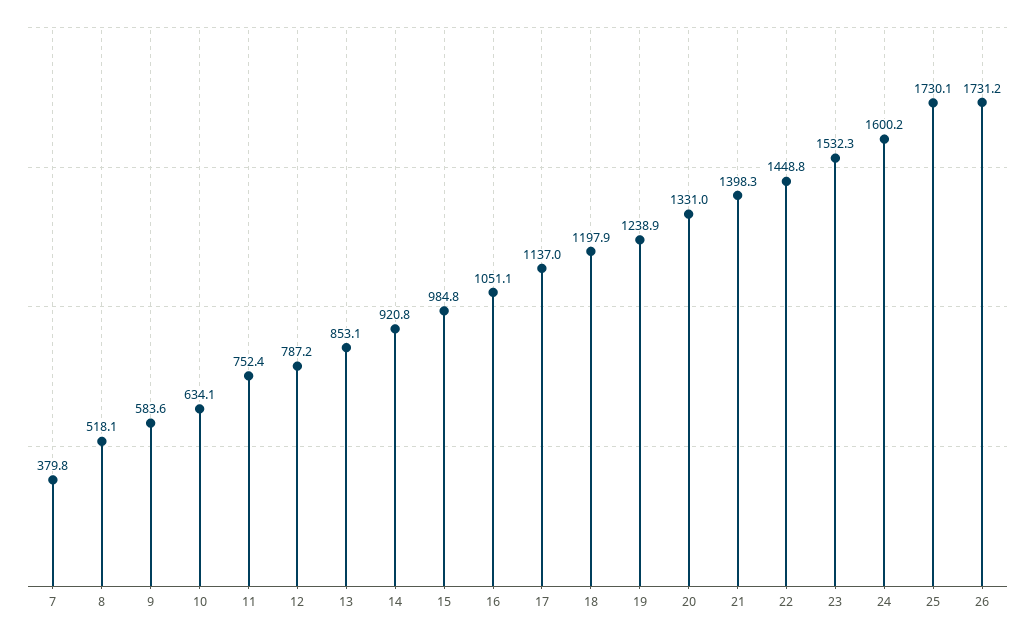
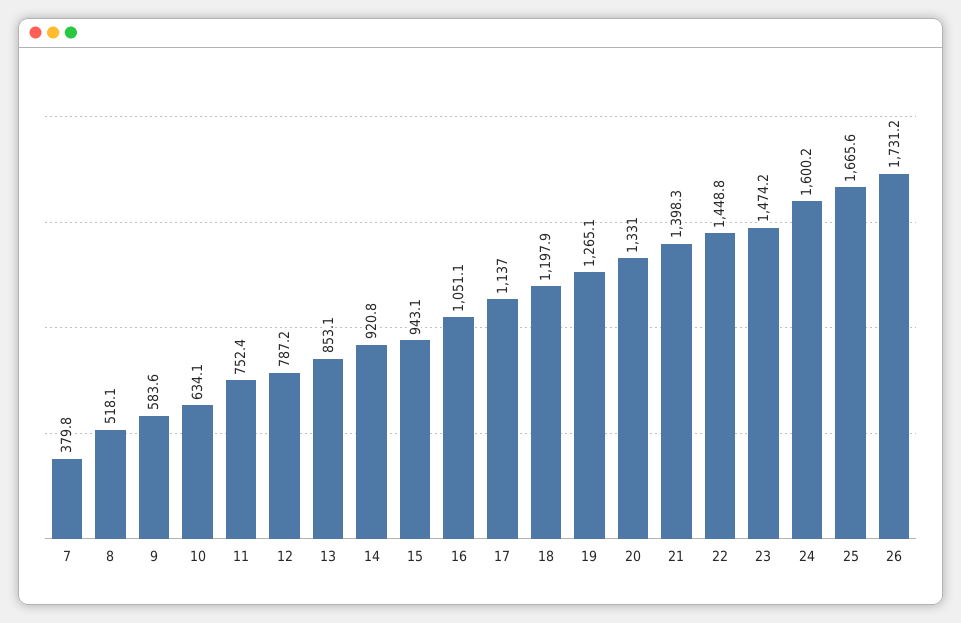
  {
    "7": 379.8,
    "8": 518.1,
    "9": 583.6,
    "10": 634.1,
    "11": 752.4,
    "12": 787.2,
    "13": 853.1,
    "14": 920.8,
-   "15": 984.8,
+   "15": 943.1,
    "16": 1051.1,
    "17": 1137,
    "18": 1197.9,
-   "19": 1238.9,
+   "19": 1265.1,
    "20": 1331,
    "21": 1398.3,
    "22": 1448.8,
-   "23": 1532.3,
+   "23": 1474.2,
    "24": 1600.2,
-   "25": 1730.1,
+   "25": 1665.6,
    "26": 1731.2
  }

